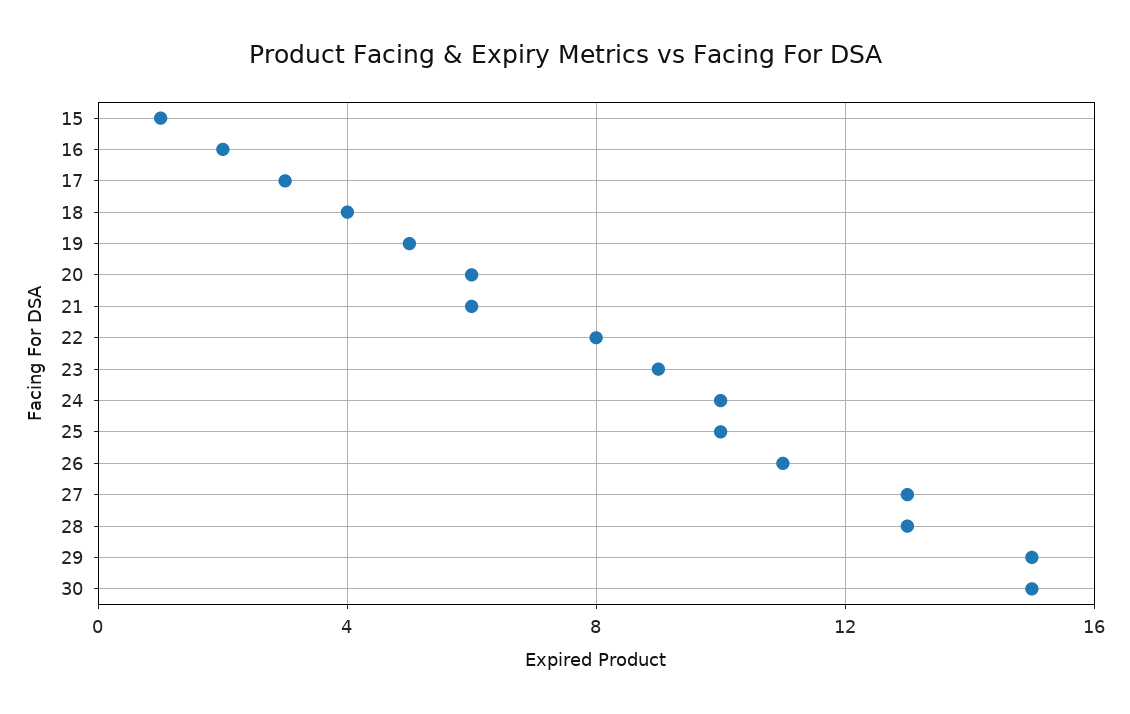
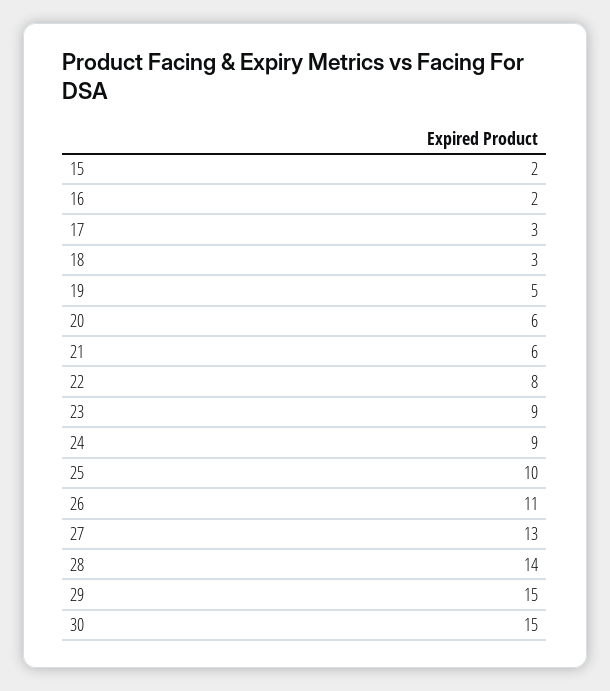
  {
-   "15": 1,
+   "15": 2,
    "16": 2,
    "17": 3,
-   "18": 4,
+   "18": 3,
    "19": 5,
    "20": 6,
    "21": 6,
    "22": 8,
    "23": 9,
-   "24": 10,
+   "24": 9,
    "25": 10,
    "26": 11,
    "27": 13,
-   "28": 13,
+   "28": 14,
    "29": 15,
    "30": 15
  }

